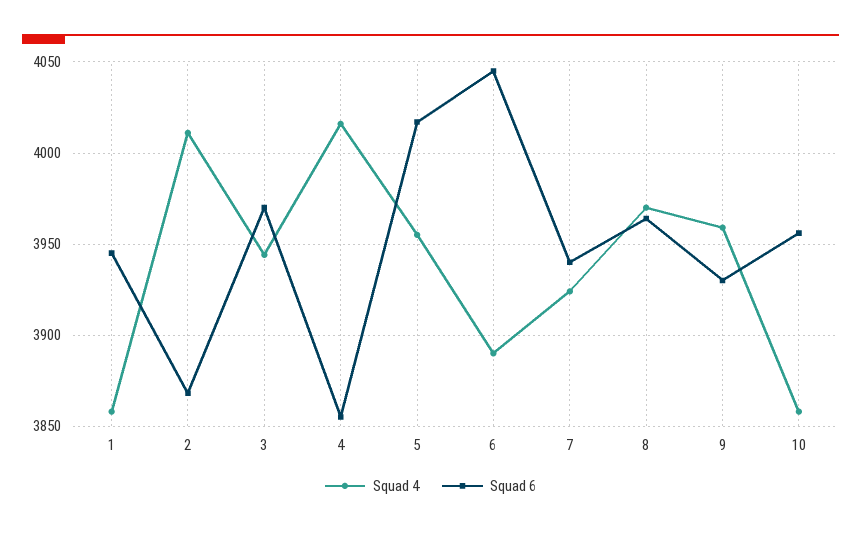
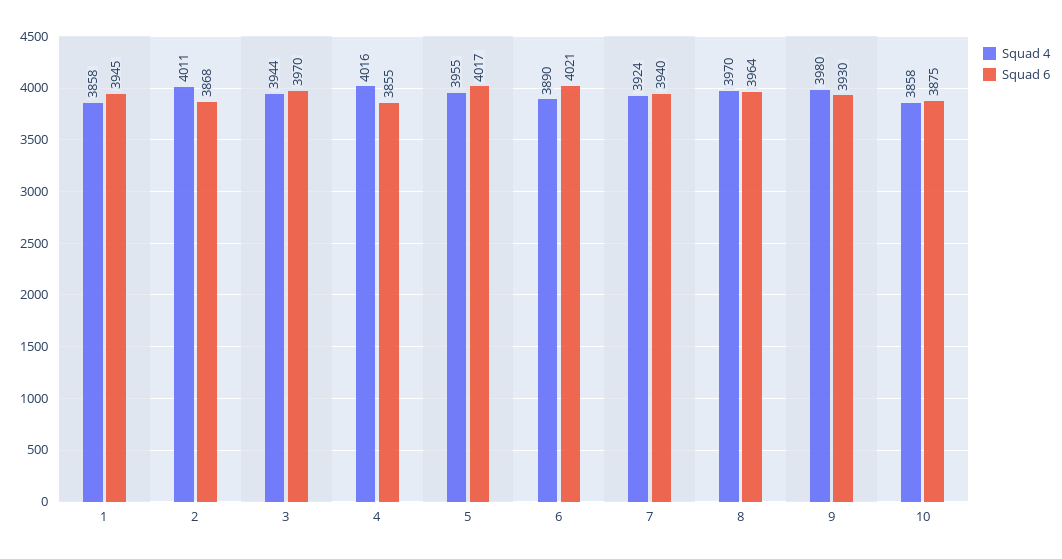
  {
    "Squad 4": {
      "1": 3858,
      "2": 4011,
      "3": 3944,
      "4": 4016,
      "5": 3955,
      "6": 3890,
      "7": 3924,
      "8": 3970,
-     "9": 3960,
+     "9": 3980,
      "10": 3858
    },
    "Squad 6": {
      "1": 3945,
      "2": 3868,
      "3": 3970,
      "4": 3855,
      "5": 4017,
-     "6": 4045,
+     "6": 4021,
      "7": 3940,
      "8": 3964,
      "9": 3930,
-     "10": 3955
+     "10": 3875
    }
  }

